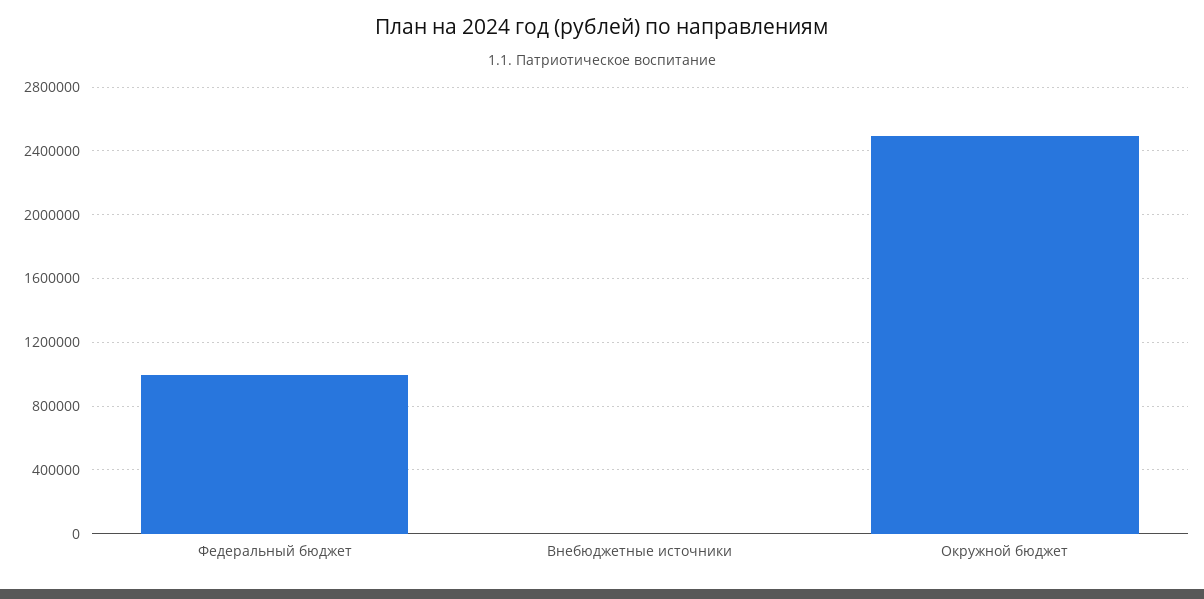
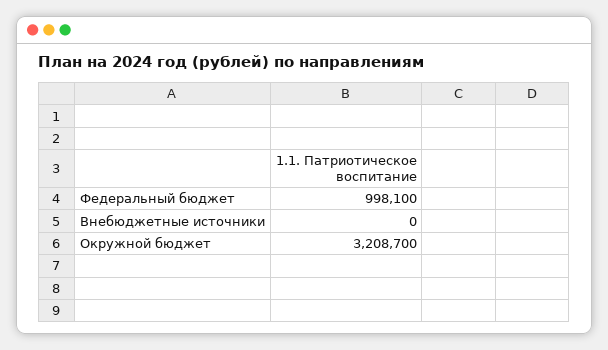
  {
    "Федеральный бюджет": 998100,
    "Внебюджетные источники": 0,
-   "Окружной бюджет": 2500000
+   "Окружной бюджет": 3208700
  }

